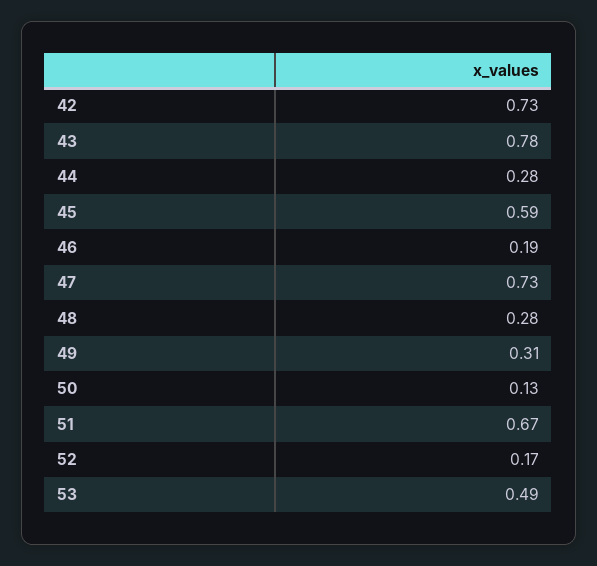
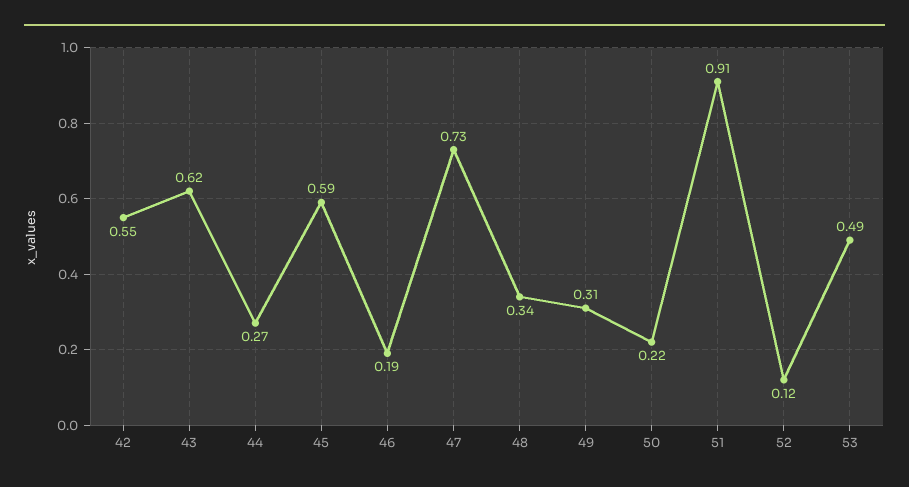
  {
-   "42": 0.73,
+   "42": 0.55,
-   "43": 0.78,
+   "43": 0.62,
-   "44": 0.28,
+   "44": 0.27,
    "45": 0.59,
    "46": 0.19,
    "47": 0.73,
-   "48": 0.28,
+   "48": 0.34,
    "49": 0.31,
-   "50": 0.13,
+   "50": 0.22,
-   "51": 0.67,
+   "51": 0.91,
-   "52": 0.17,
+   "52": 0.12,
    "53": 0.49
  }

